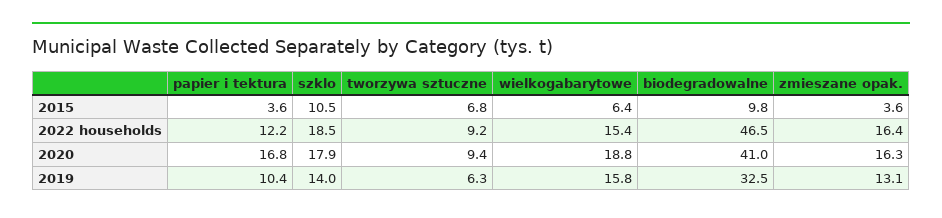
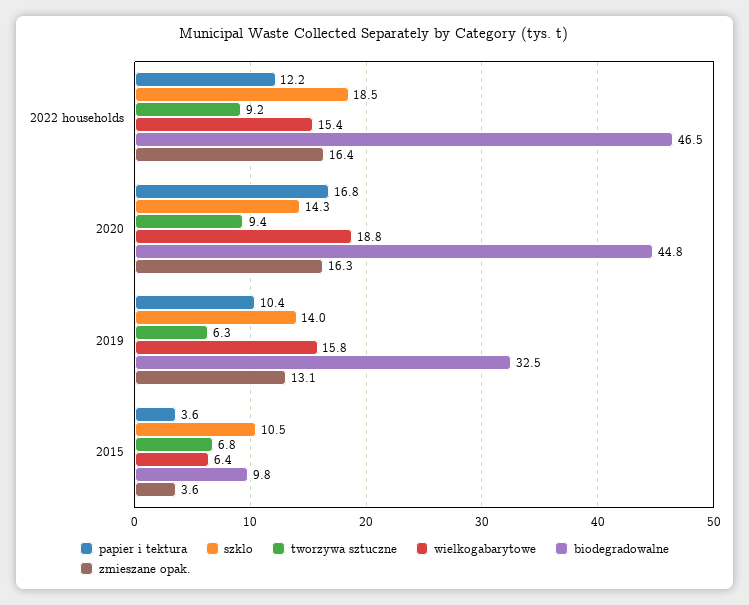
  {
    "papier i tektura": {
      "2015": 3.6,
      "2022 households": 12.2,
      "2020": 16.8,
      "2019": 10.4
    },
    "szklo": {
      "2015": 10.5,
      "2022 households": 18.5,
-     "2020": 17.9,
+     "2020": 14.3,
      "2019": 14
    },
    "tworzywa sztuczne": {
      "2015": 6.8,
      "2022 households": 9.2,
      "2020": 9.4,
      "2019": 6.3
    },
    "wielkogabarytowe": {
      "2015": 6.4,
      "2022 households": 15.4,
      "2020": 18.8,
      "2019": 15.8
    },
    "biodegradowalne": {
      "2015": 9.8,
      "2022 households": 46.5,
-     "2020": 41,
+     "2020": 44.8,
      "2019": 32.5
    },
    "zmieszane opak.": {
      "2015": 3.6,
      "2022 households": 16.4,
      "2020": 16.3,
      "2019": 13.1
    }
  }

